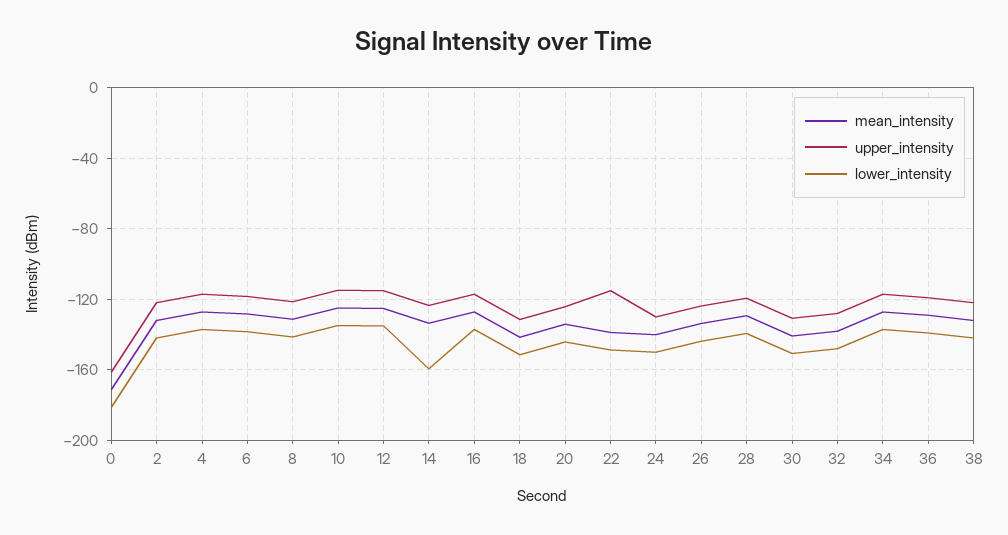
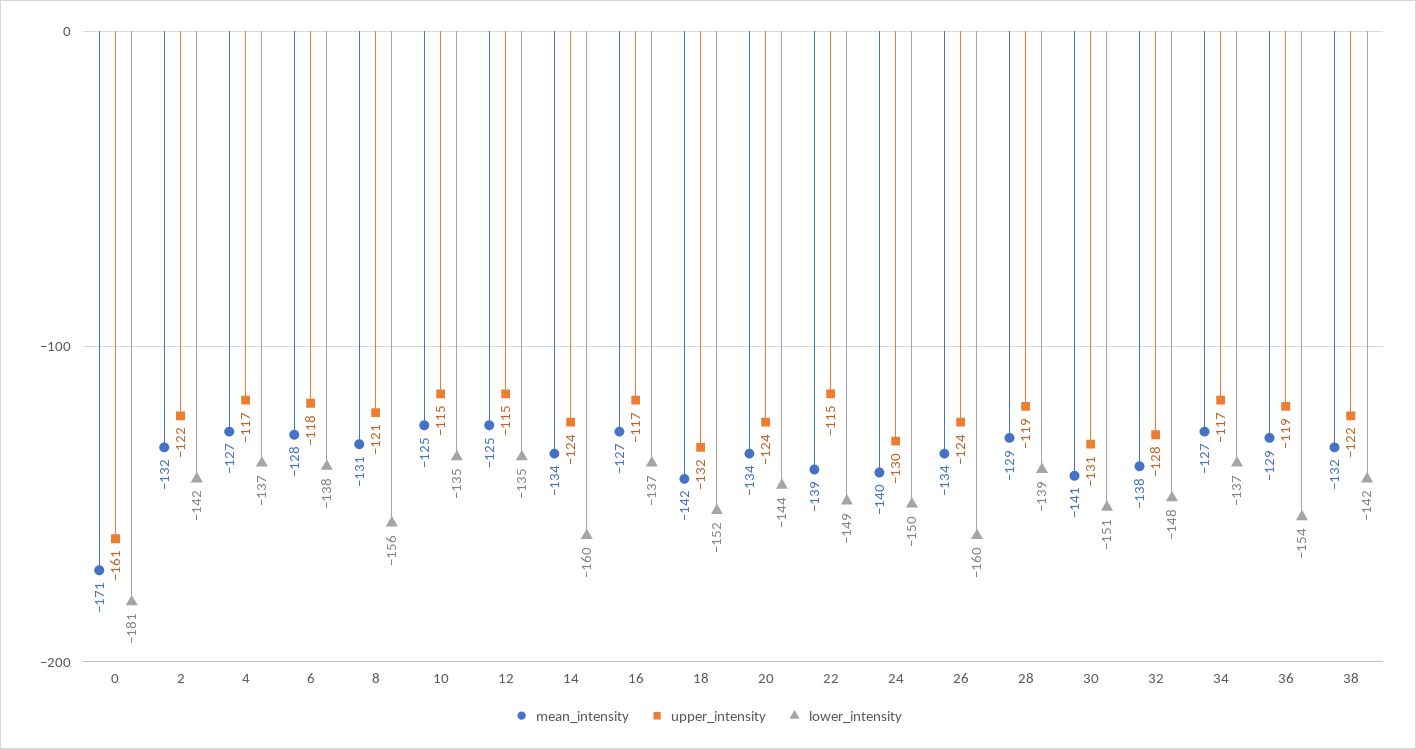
  {
    "mean_intensity": {
      "0": -171,
      "2": -132,
      "4": -127,
      "6": -128,
      "8": -131,
      "10": -125,
      "12": -125,
      "14": -134,
      "16": -127,
      "18": -142,
      "20": -134,
      "22": -139,
      "24": -140,
      "26": -134,
      "28": -129,
      "30": -141,
      "32": -138,
      "34": -127,
      "36": -129,
      "38": -132
    },
    "upper_intensity": {
      "0": -161,
      "2": -122,
      "4": -117,
      "6": -118,
      "8": -121,
      "10": -115,
      "12": -115,
      "14": -124,
      "16": -117,
      "18": -132,
      "20": -124,
      "22": -115,
      "24": -130,
      "26": -124,
      "28": -119,
      "30": -131,
      "32": -128,
      "34": -117,
      "36": -119,
      "38": -122
    },
    "lower_intensity": {
      "0": -181,
      "2": -142,
      "4": -137,
      "6": -138,
-     "8": -140,
+     "8": -156,
      "10": -135,
      "12": -135,
      "14": -160,
      "16": -137,
      "18": -152,
      "20": -144,
      "22": -149,
      "24": -150,
-     "26": -145,
+     "26": -160,
      "28": -139,
      "30": -151,
      "32": -148,
      "34": -137,
-     "36": -140,
+     "36": -154,
      "38": -142
    }
  }

